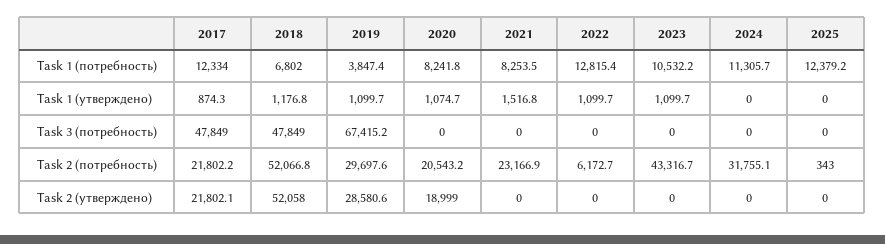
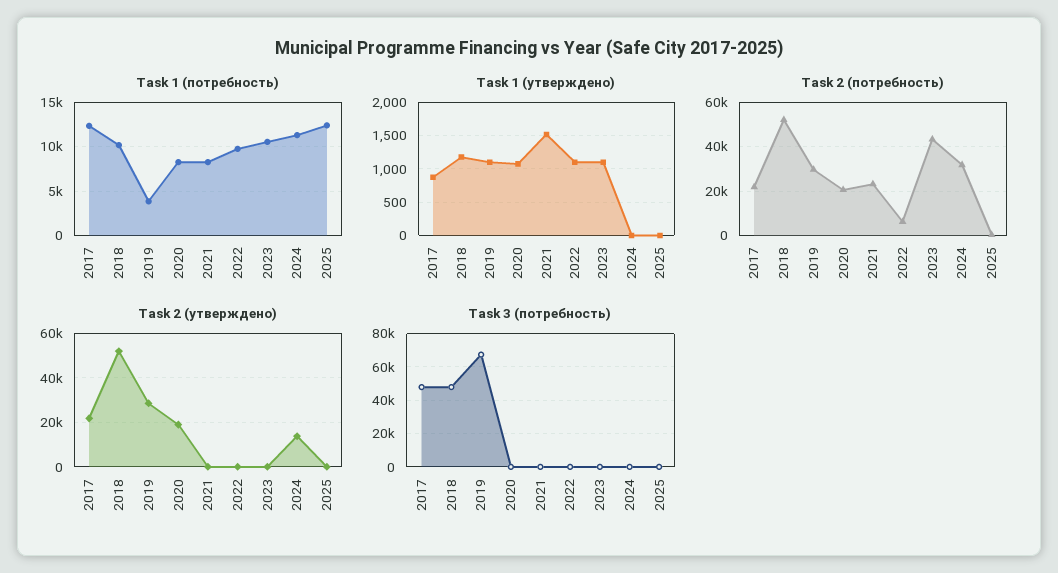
  {
    "Task 1 (потребность)": {
      "2017": 12334,
-     "2018": 6802,
+     "2018": 10000,
      "2019": 3847.4,
      "2020": 8241.8,
      "2021": 8253.5,
-     "2022": 12815.4,
+     "2022": 10000,
      "2023": 10532.2,
      "2024": 11305.7,
      "2025": 12379.2
    },
    "Task 1 (утверждено)": {
      "2017": 874.3,
      "2018": 1176.8,
      "2019": 1099.7,
      "2020": 1074.7,
      "2021": 1516.8,
      "2022": 1099.7,
      "2023": 1099.7,
      "2024": 0,
      "2025": 0
    },
    "Task 3 (потребность)": {
      "2017": 47849,
      "2018": 47849,
      "2019": 67415.2,
      "2020": 0,
      "2021": 0,
      "2022": 0,
      "2023": 0,
      "2024": 0,
      "2025": 0
    },
    "Task 2 (потребность)": {
      "2017": 21802.2,
      "2018": 52066.8,
      "2019": 29697.6,
      "2020": 20543.2,
      "2021": 23166.9,
      "2022": 6172.7,
      "2023": 43316.7,
      "2024": 31755.1,
      "2025": 343
    },
    "Task 2 (утверждено)": {
      "2017": 21802.1,
      "2018": 52058,
      "2019": 28580.6,
      "2020": 18999,
      "2021": 0,
      "2022": 0,
      "2023": 0,
-     "2024": 0,
+     "2024": 15000,
      "2025": 0
    }
  }

